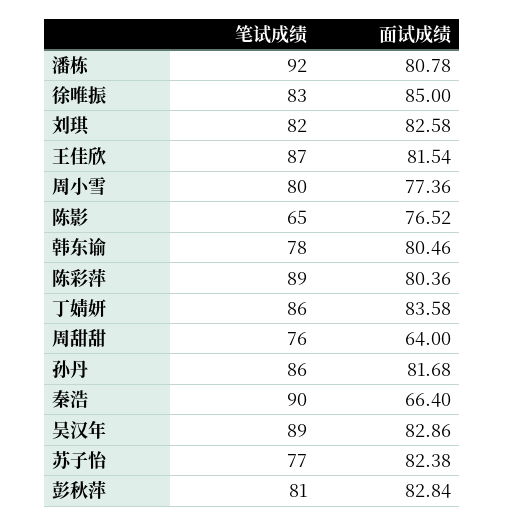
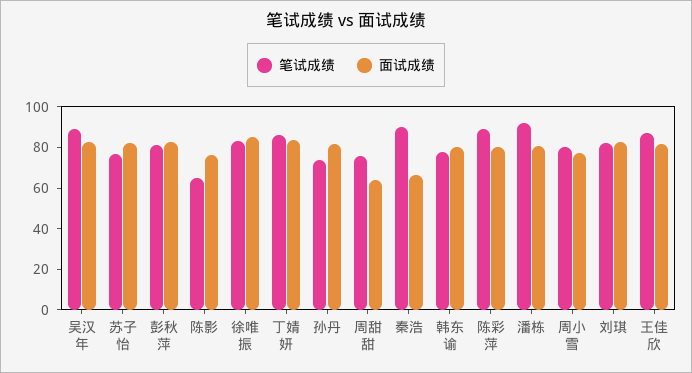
  {
    "笔试成绩": {
      "潘栋": 92,
      "徐唯振": 83,
      "刘琪": 82,
      "王佳欣": 87,
      "周小雪": 80,
      "陈影": 65,
      "韩东谕": 78,
      "陈彩萍": 89,
      "丁婧妍": 86,
      "周甜甜": 76,
-     "孙丹": 86,
+     "孙丹": 75,
      "秦浩": 90,
      "吴汉年": 89,
      "苏子怡": 77,
      "彭秋萍": 81
    },
    "面试成绩": {
      "潘栋": 80.78,
      "徐唯振": 85,
      "刘琪": 82.58,
      "王佳欣": 81.54,
      "周小雪": 77.36,
      "陈影": 76.52,
      "韩东谕": 80.46,
      "陈彩萍": 80.36,
      "丁婧妍": 83.58,
      "周甜甜": 64,
      "孙丹": 81.68,
      "秦浩": 66.4,
      "吴汉年": 82.86,
      "苏子怡": 82.38,
      "彭秋萍": 82.84
    }
  }

